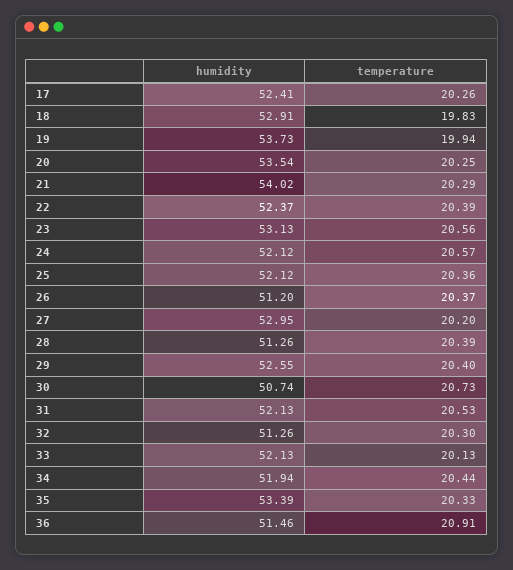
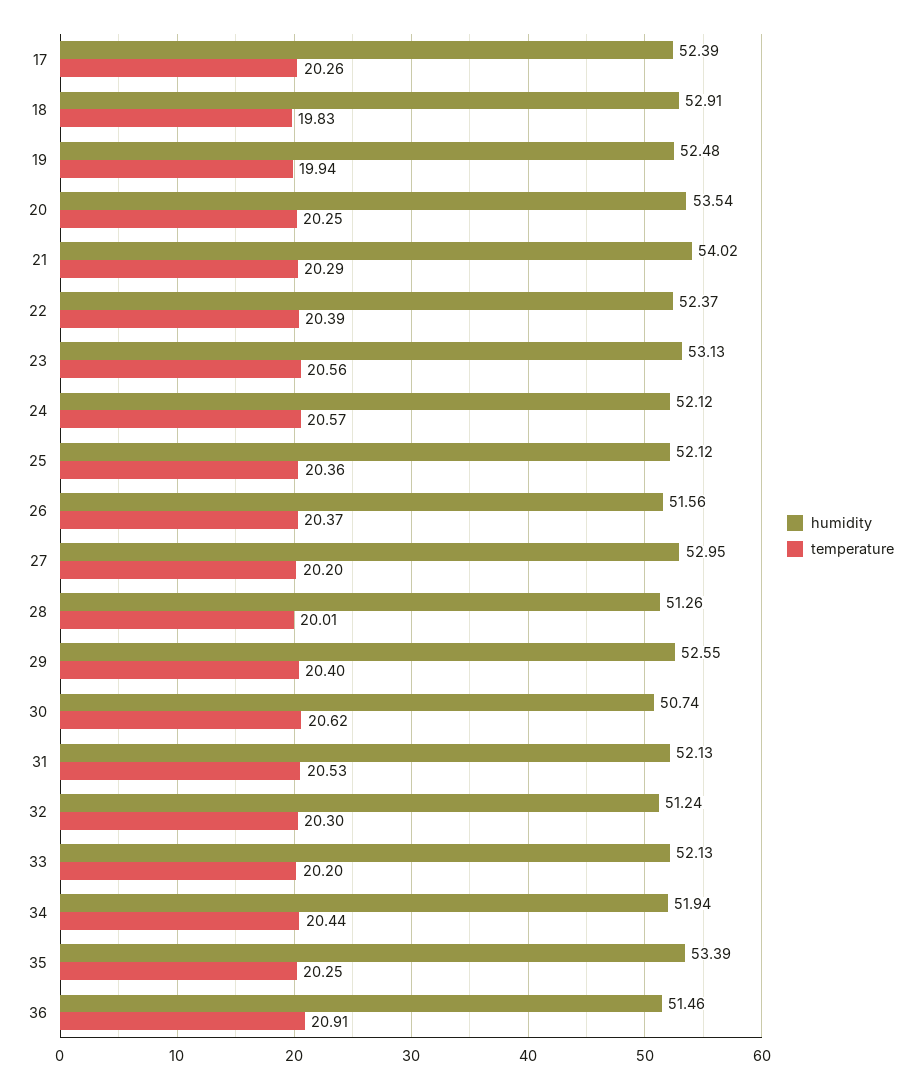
  {
    "humidity": {
-     "17": 52.41,
+     "17": 52.39,
      "18": 52.91,
-     "19": 53.73,
+     "19": 52.48,
      "20": 53.54,
      "21": 54.02,
      "22": 52.37,
      "23": 53.13,
      "24": 52.12,
      "25": 52.12,
-     "26": 51.2,
+     "26": 51.56,
      "27": 52.95,
      "28": 51.26,
      "29": 52.55,
      "30": 50.74,
      "31": 52.13,
-     "32": 51.26,
+     "32": 51.24,
      "33": 52.13,
      "34": 51.94,
      "35": 53.39,
      "36": 51.46
    },
    "temperature": {
      "17": 20.26,
      "18": 19.83,
      "19": 19.94,
      "20": 20.25,
      "21": 20.29,
      "22": 20.39,
      "23": 20.56,
      "24": 20.57,
      "25": 20.36,
      "26": 20.37,
      "27": 20.2,
-     "28": 20.39,
+     "28": 20.01,
      "29": 20.4,
-     "30": 20.73,
+     "30": 20.62,
      "31": 20.53,
      "32": 20.3,
-     "33": 20.13,
+     "33": 20.2,
      "34": 20.44,
-     "35": 20.33,
+     "35": 20.25,
      "36": 20.91
    }
  }

